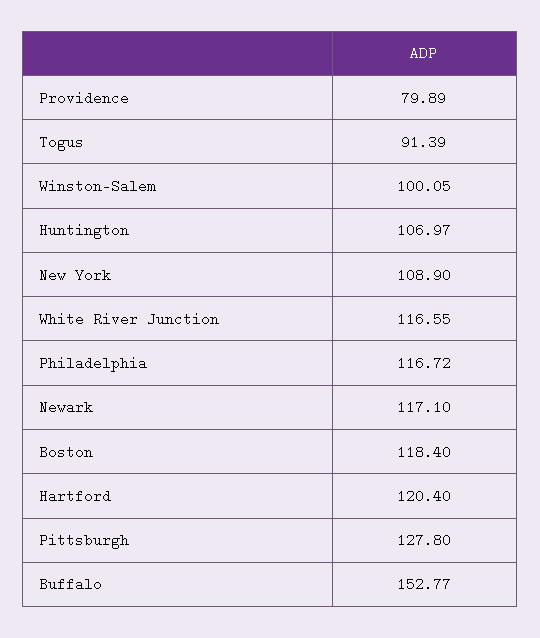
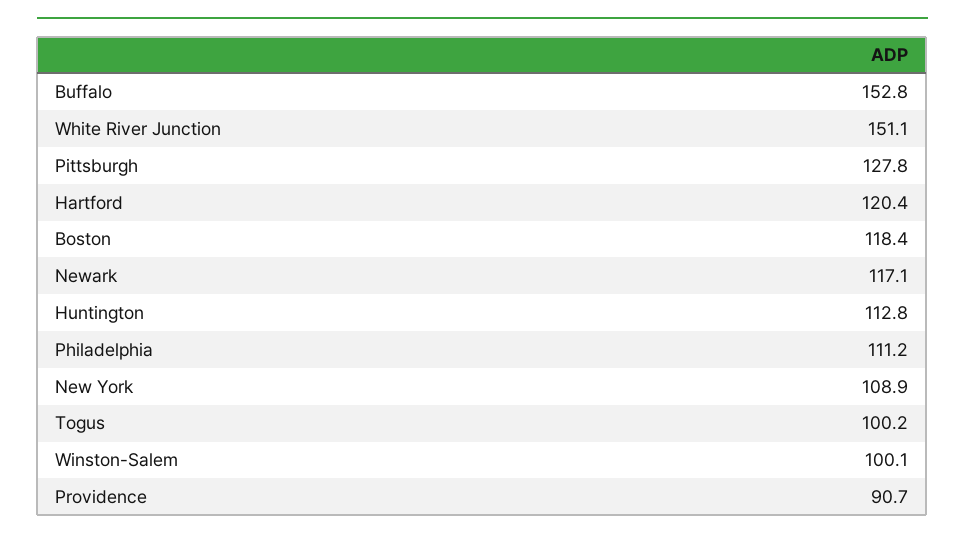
  {
-   "Providence": 79.89,
+   "Providence": 90.7,
-   "Togus": 91.39,
+   "Togus": 100.2,
    "Winston-Salem": 100.05,
-   "Huntington": 106.97,
+   "Huntington": 112.8,
    "New York": 108.9,
-   "White River Junction": 116.55,
+   "White River Junction": 151.1,
-   "Philadelphia": 116.72,
+   "Philadelphia": 111.2,
    "Newark": 117.1,
    "Boston": 118.4,
    "Hartford": 120.4,
    "Pittsburgh": 127.8,
    "Buffalo": 152.77
  }

